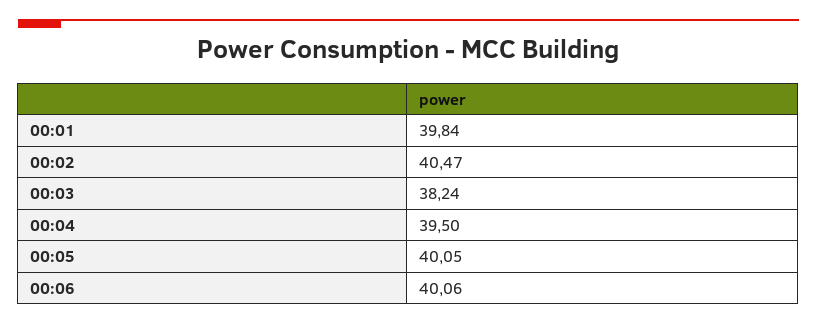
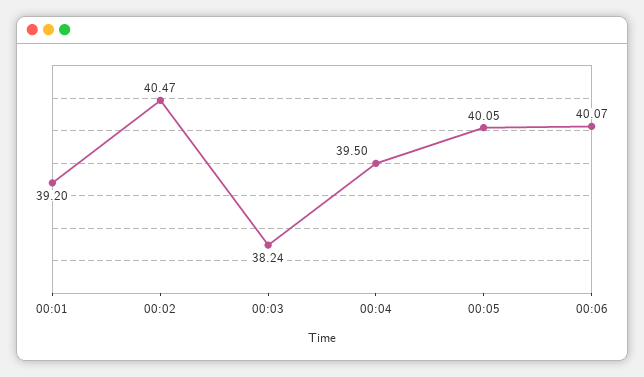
  {
-   "00:01": 39.84,
+   "00:01": 39.2,
    "00:02": 40.47,
    "00:03": 38.24,
    "00:04": 39.5,
    "00:05": 40.05,
-   "00:06": 40.06
+   "00:06": 40.07
  }

